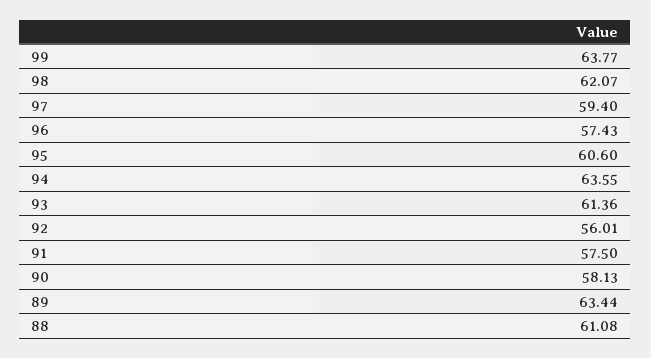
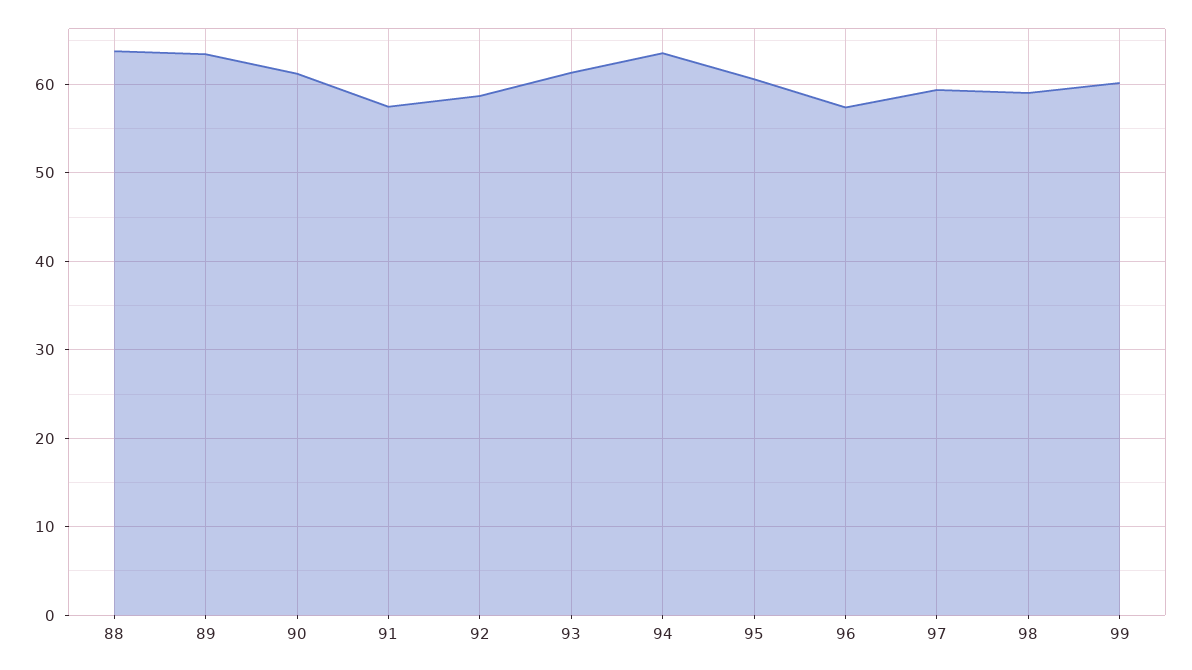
  {
-   "99": 63.77,
+   "99": 60,
-   "98": 62.07,
+   "98": 59,
    "97": 59.4,
    "96": 57.43,
    "95": 60.6,
    "94": 63.55,
    "93": 61.36,
-   "92": 56.01,
+   "92": 59,
    "91": 57.5,
-   "90": 58.13,
+   "90": 61,
    "89": 63.44,
-   "88": 61.08
+   "88": 64
  }

